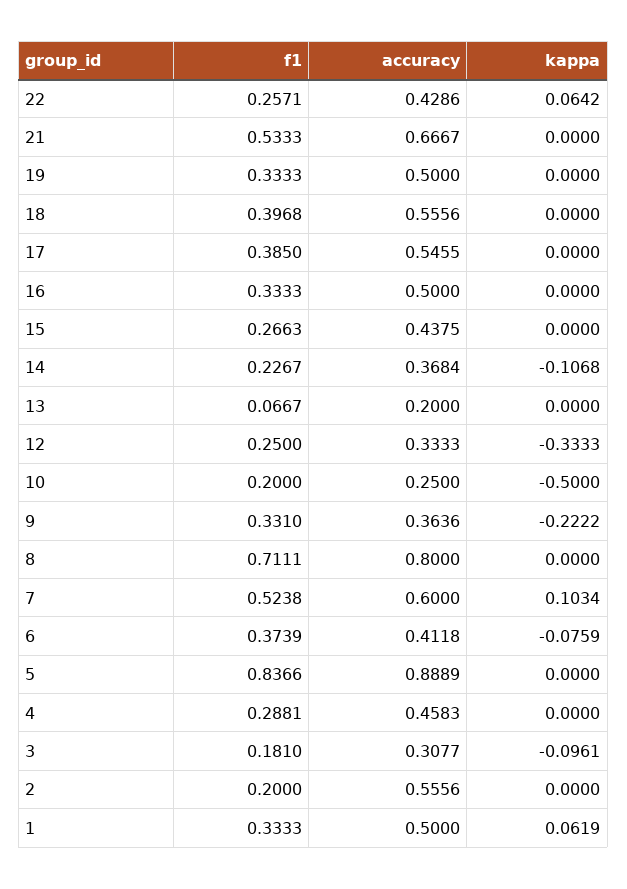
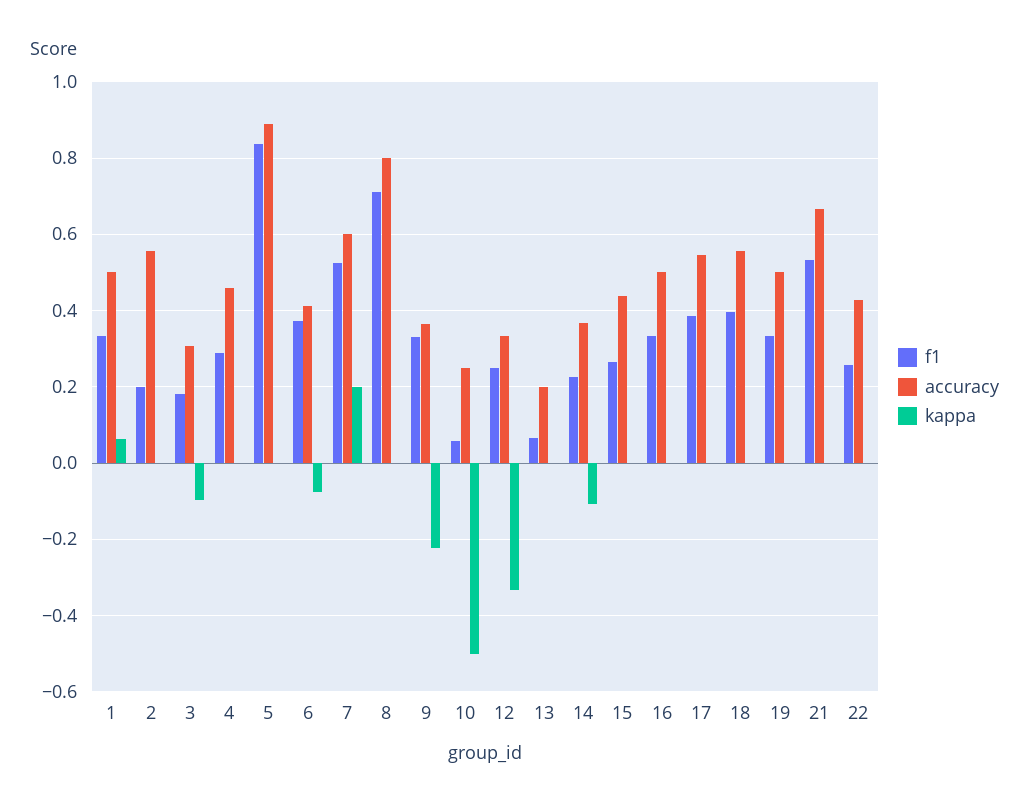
  {
    "f1": {
      "22": 0.2571,
      "21": 0.5333,
      "19": 0.3333,
      "18": 0.3968,
      "17": 0.385,
      "16": 0.3333,
      "15": 0.2663,
      "14": 0.2267,
      "13": 0.0667,
      "12": 0.25,
-     "10": 0.2,
+     "10": 0.06,
      "9": 0.331,
      "8": 0.7111,
      "7": 0.5238,
      "6": 0.3739,
      "5": 0.8366,
      "4": 0.2881,
      "3": 0.181,
      "2": 0.2,
      "1": 0.3333
    },
    "accuracy": {
      "22": 0.4286,
      "21": 0.6667,
      "19": 0.5,
      "18": 0.5556,
      "17": 0.5455,
      "16": 0.5,
      "15": 0.4375,
      "14": 0.3684,
      "13": 0.2,
      "12": 0.3333,
      "10": 0.25,
      "9": 0.3636,
      "8": 0.8,
      "7": 0.6,
      "6": 0.4118,
      "5": 0.8889,
      "4": 0.4583,
      "3": 0.3077,
      "2": 0.5556,
      "1": 0.5
    },
    "kappa": {
-     "22": 0.0642,
+     "22": 0,
      "21": 0,
      "19": 0,
      "18": 0,
      "17": 0,
      "16": 0,
      "15": 0,
      "14": -0.1068,
      "13": 0,
      "12": -0.3333,
      "10": -0.5,
      "9": -0.2222,
      "8": 0,
-     "7": 0.1034,
+     "7": 0.2,
      "6": -0.0759,
      "5": 0,
      "4": 0,
      "3": -0.0961,
      "2": 0,
      "1": 0.0619
    }
  }

